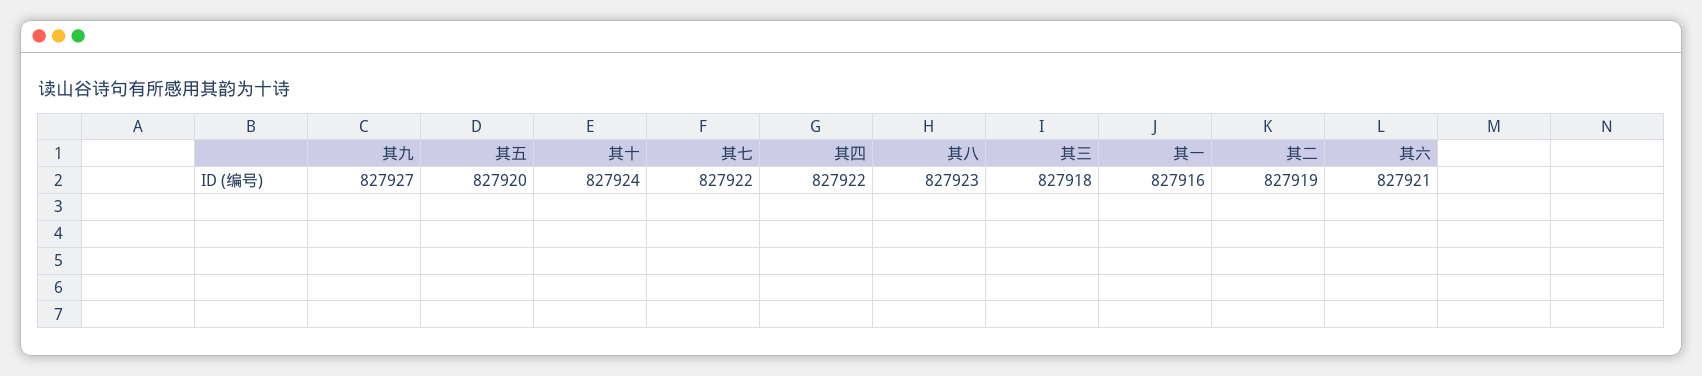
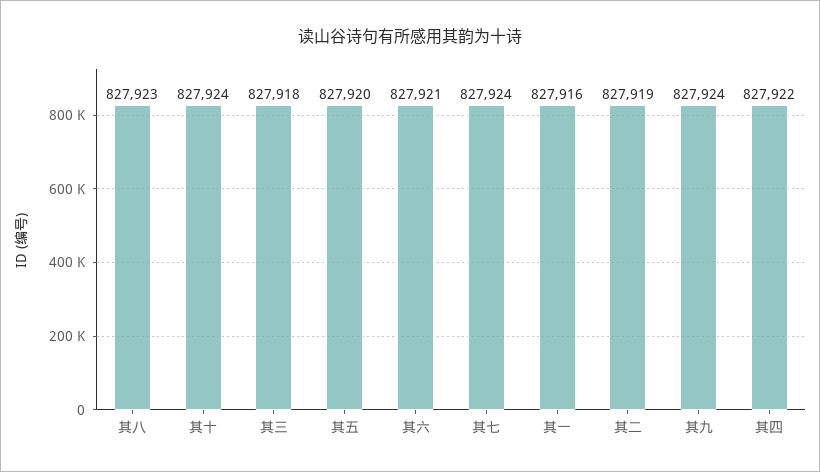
  {
-   "其九": 827927,
+   "其九": 827924,
    "其五": 827920,
    "其十": 827924,
-   "其七": 827922,
+   "其七": 827924,
    "其四": 827922,
    "其八": 827923,
    "其三": 827918,
    "其一": 827916,
    "其二": 827919,
    "其六": 827921
  }

